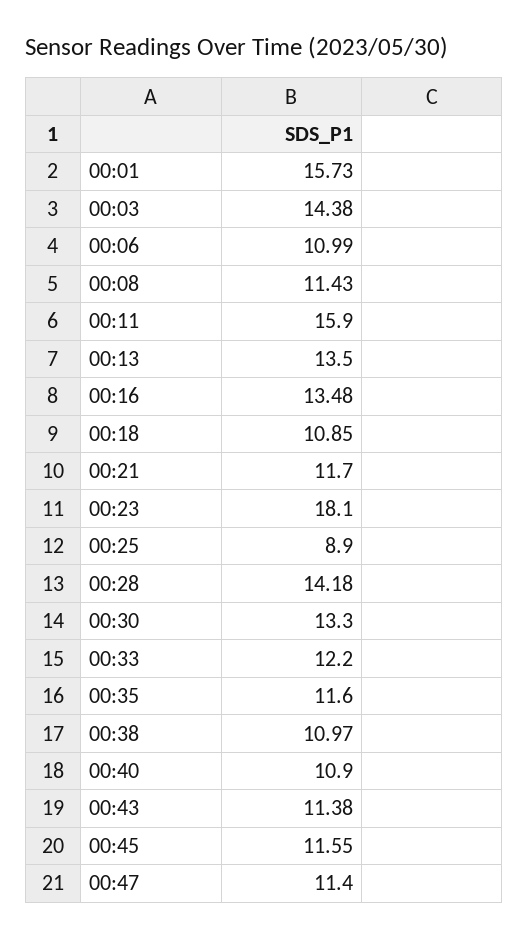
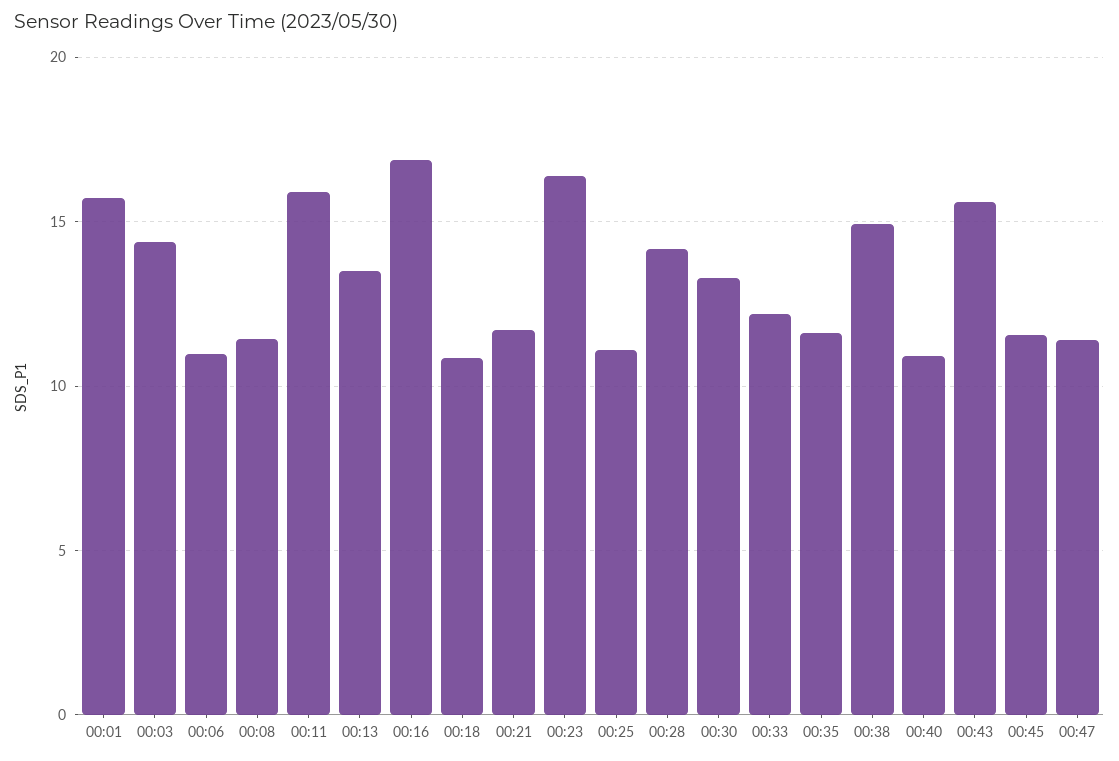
  {
    "00:01": 15.73,
    "00:03": 14.38,
    "00:06": 10.99,
    "00:08": 11.43,
    "00:11": 15.9,
    "00:13": 13.5,
-   "00:16": 13.48,
+   "00:16": 17,
    "00:18": 10.85,
    "00:21": 11.7,
-   "00:23": 18.1,
+   "00:23": 16.5,
-   "00:25": 8.9,
+   "00:25": 11,
    "00:28": 14.18,
    "00:30": 13.3,
    "00:33": 12.2,
    "00:35": 11.6,
-   "00:38": 10.97,
+   "00:38": 15,
    "00:40": 10.9,
-   "00:43": 11.38,
+   "00:43": 15.5,
    "00:45": 11.55,
    "00:47": 11.4
  }

